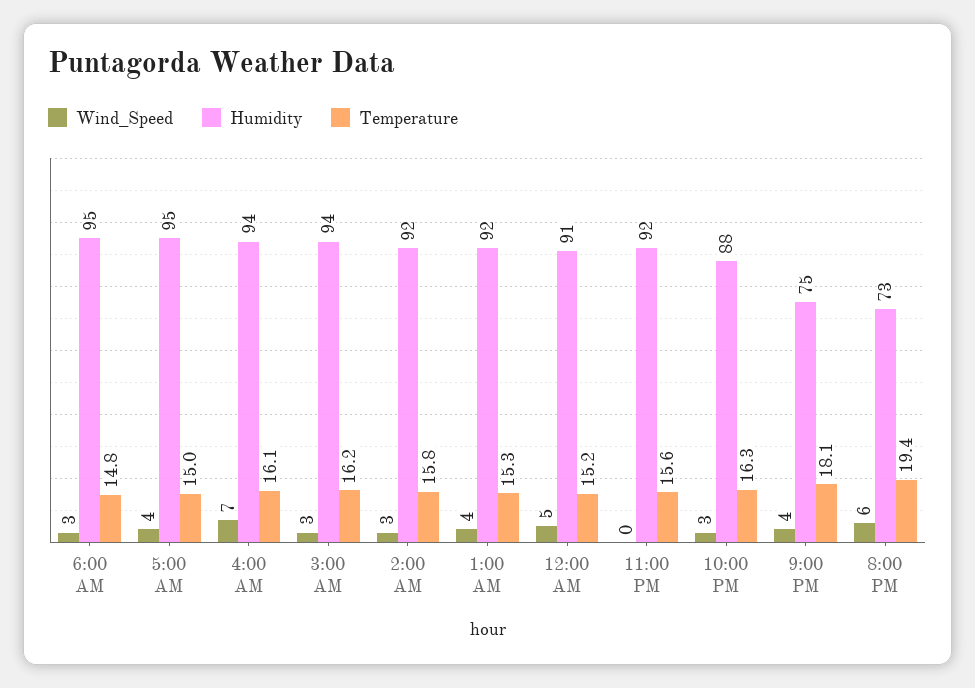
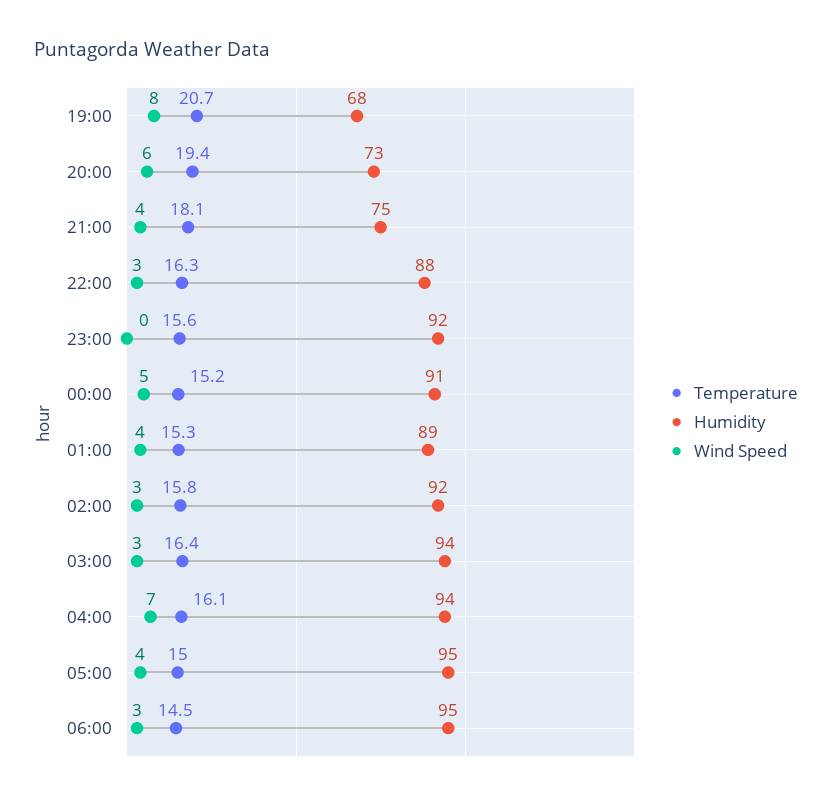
  {
    "Wind_Speed": {
      "6:00 AM": 3,
      "5:00 AM": 4,
      "4:00 AM": 7,
      "3:00 AM": 3,
      "2:00 AM": 3,
      "1:00 AM": 4,
      "12:00 AM": 5,
      "11:00 PM": 0,
      "10:00 PM": 3,
      "9:00 PM": 4,
-     "8:00 PM": 6
+     "8:00 PM": 6,
+     "19:00": 8
    },
    "Humidity": {
      "6:00 AM": 95,
      "5:00 AM": 95,
      "4:00 AM": 94,
      "3:00 AM": 94,
      "2:00 AM": 92,
-     "1:00 AM": 92,
+     "1:00 AM": 89,
      "12:00 AM": 91,
      "11:00 PM": 92,
      "10:00 PM": 88,
      "9:00 PM": 75,
-     "8:00 PM": 73
+     "8:00 PM": 73,
+     "19:00": 68
    },
    "Temperature": {
-     "6:00 AM": 14.8,
+     "6:00 AM": 14.5,
      "5:00 AM": 15,
      "4:00 AM": 16.1,
-     "3:00 AM": 16.2,
+     "3:00 AM": 16.4,
      "2:00 AM": 15.8,
      "1:00 AM": 15.3,
      "12:00 AM": 15.2,
      "11:00 PM": 15.6,
      "10:00 PM": 16.3,
      "9:00 PM": 18.1,
-     "8:00 PM": 19.4
+     "8:00 PM": 19.4,
+     "19:00": 20.7
    }
  }

